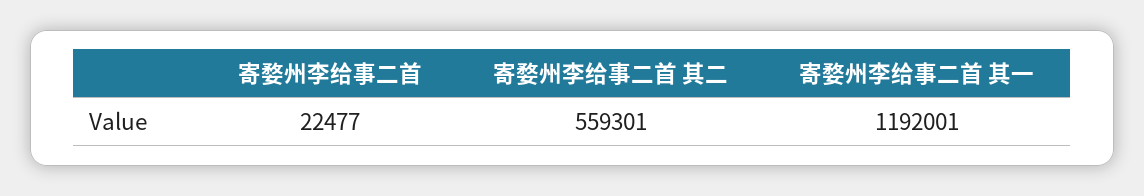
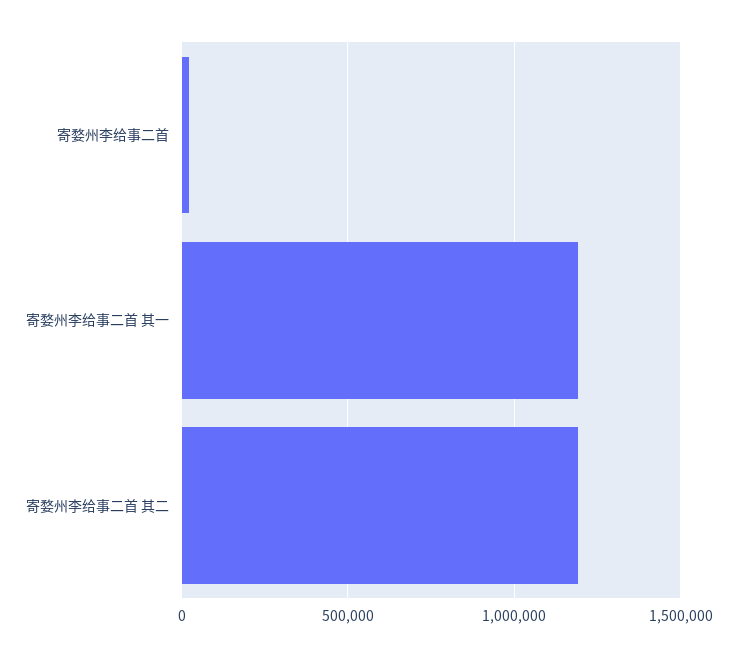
  {
    "寄婺州李给事二首": 22477,
-   "寄婺州李给事二首 其二": 559301,
+   "寄婺州李给事二首 其二": 1200000,
    "寄婺州李给事二首 其一": 1192001
  }

